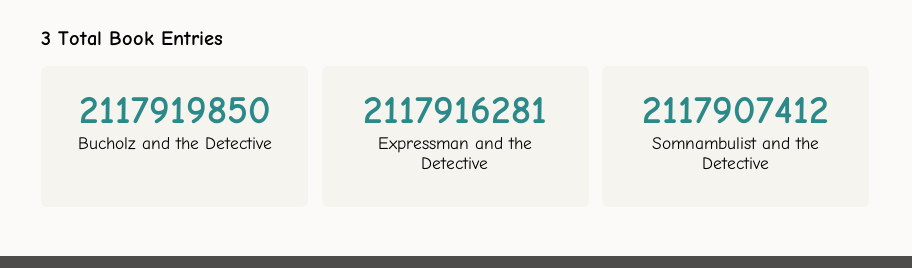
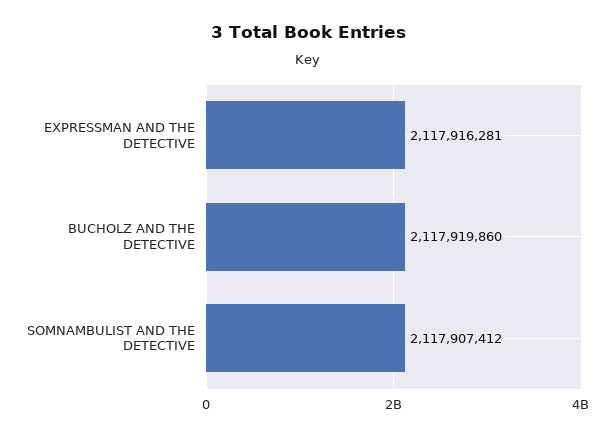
  {
-   "Bucholz and the Detective": 2117919850,
+   "Bucholz and the Detective": 2117919860,
    "Expressman and the Detective": 2117916281,
    "Somnambulist and the Detective": 2117907412
  }

